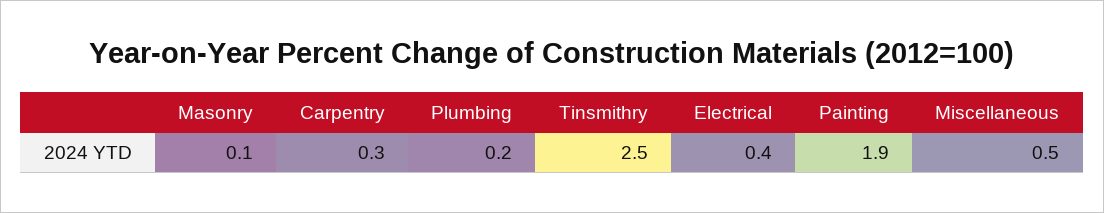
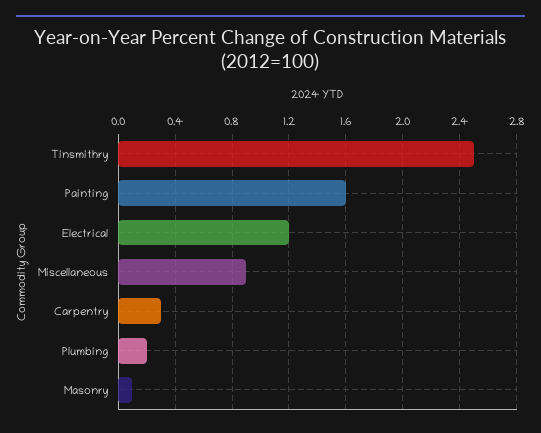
  {
    "Masonry": 0.1,
    "Carpentry": 0.3,
    "Plumbing": 0.2,
    "Tinsmithry": 2.5,
-   "Electrical": 0.4,
+   "Electrical": 1.2,
-   "Painting": 1.9,
+   "Painting": 1.6,
-   "Miscellaneous": 0.5
+   "Miscellaneous": 0.9
  }

